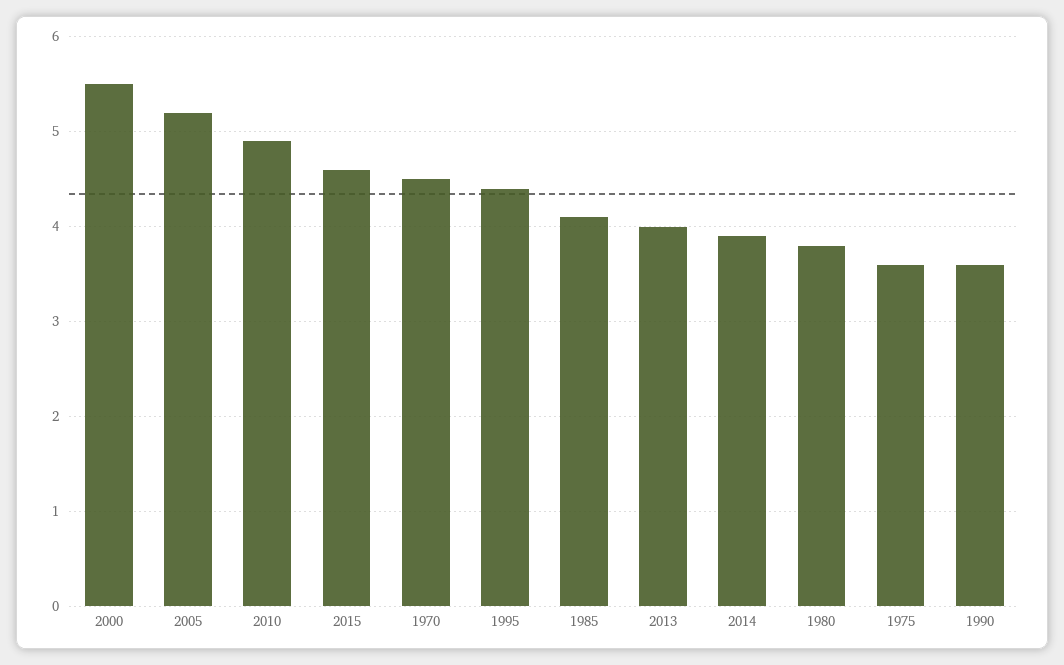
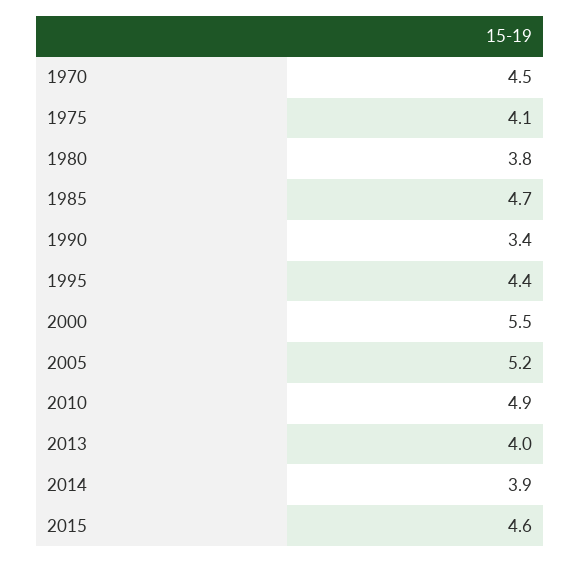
  {
    "2000": 5.5,
    "2005": 5.2,
    "2010": 4.9,
    "2015": 4.6,
    "1970": 4.5,
    "1995": 4.4,
-   "1985": 4.1,
+   "1985": 4.7,
    "2013": 4,
    "2014": 3.9,
    "1980": 3.8,
-   "1975": 3.6,
+   "1975": 4.1,
-   "1990": 3.6
+   "1990": 3.4
  }

